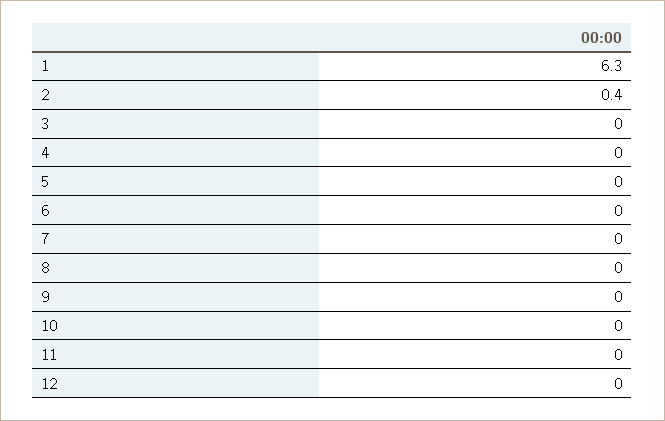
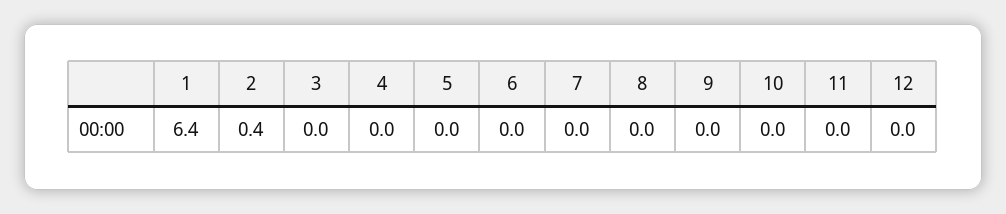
  {
-   "1": 6.3,
+   "1": 6.4,
    "2": 0.4,
    "3": 0,
    "4": 0,
    "5": 0,
    "6": 0,
    "7": 0,
    "8": 0,
    "9": 0,
    "10": 0,
    "11": 0,
    "12": 0
  }

